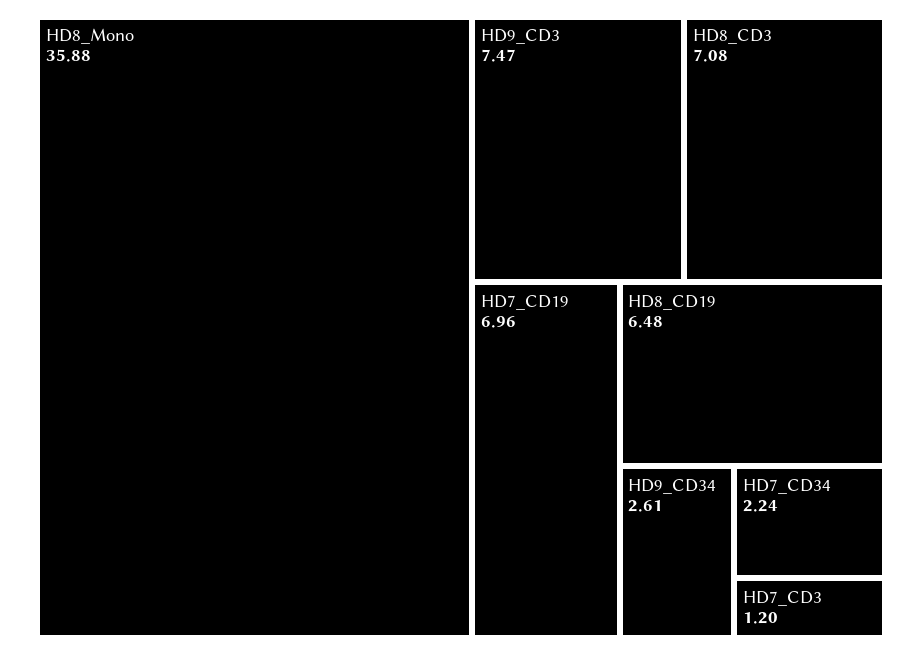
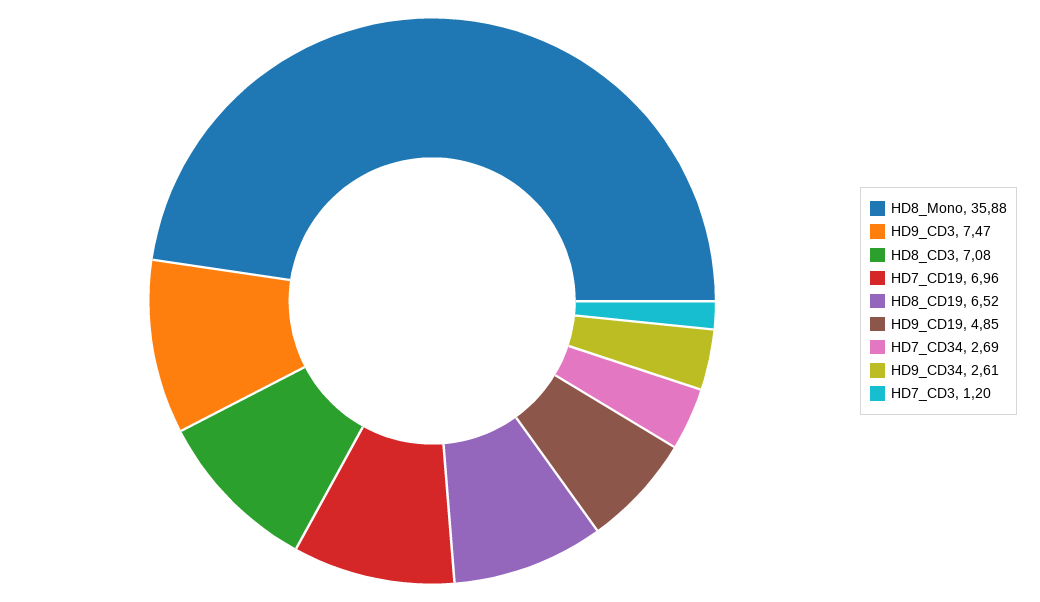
  {
    "HD8_Mono": 35.88,
    "HD9_CD3": 7.47,
    "HD8_CD3": 7.08,
    "HD7_CD19": 6.96,
-   "HD8_CD19": 6.48,
+   "HD8_CD19": 6.52,
    "HD9_CD34": 2.61,
-   "HD7_CD34": 2.24,
+   "HD7_CD34": 2.69,
-   "HD7_CD3": 1.2
+   "HD7_CD3": 1.2,
+   "HD9_CD19": 4.85
  }

